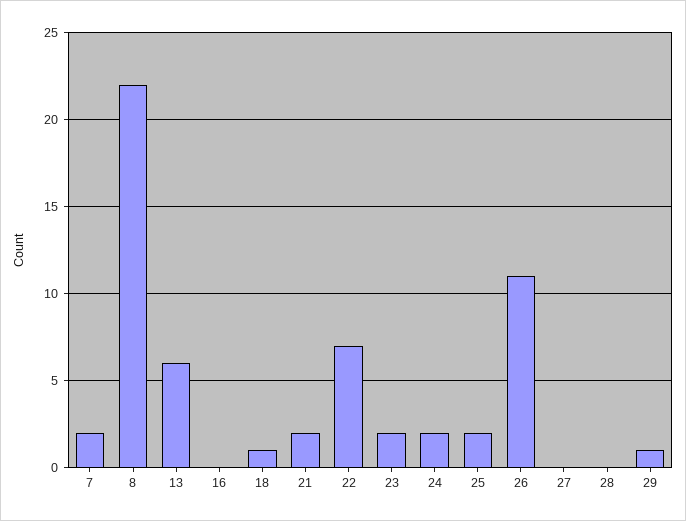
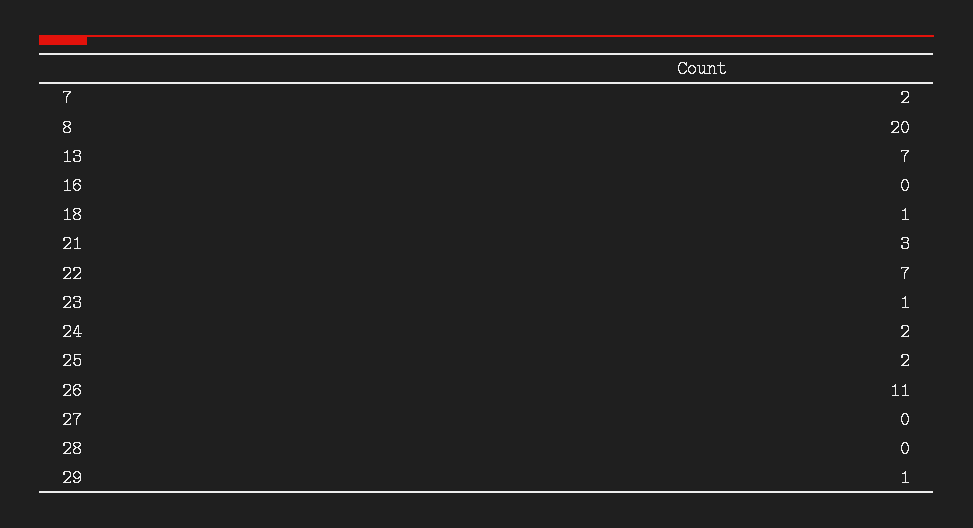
  {
    "7": 2,
-   "8": 22,
+   "8": 20,
-   "13": 6,
+   "13": 7,
    "16": 0,
    "18": 1,
-   "21": 2,
+   "21": 3,
    "22": 7,
-   "23": 2,
+   "23": 1,
    "24": 2,
    "25": 2,
    "26": 11,
    "27": 0,
    "28": 0,
    "29": 1
  }

